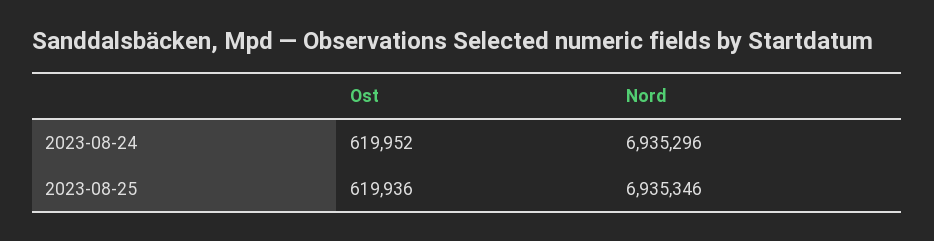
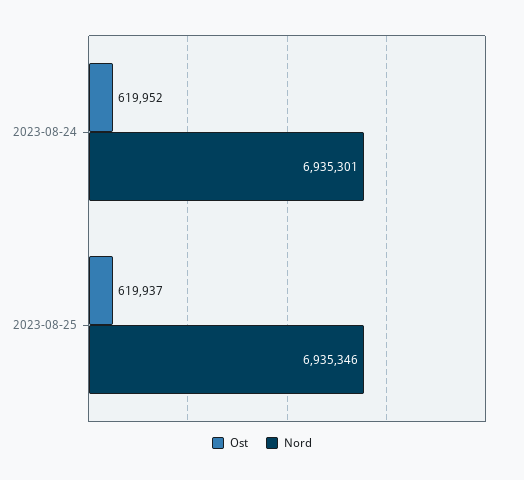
  {
    "Ost": {
      "2023-08-24": 619952,
-     "2023-08-25": 619936
+     "2023-08-25": 619937
    },
    "Nord": {
-     "2023-08-24": 6935296,
+     "2023-08-24": 6935301,
      "2023-08-25": 6935346
    }
  }

